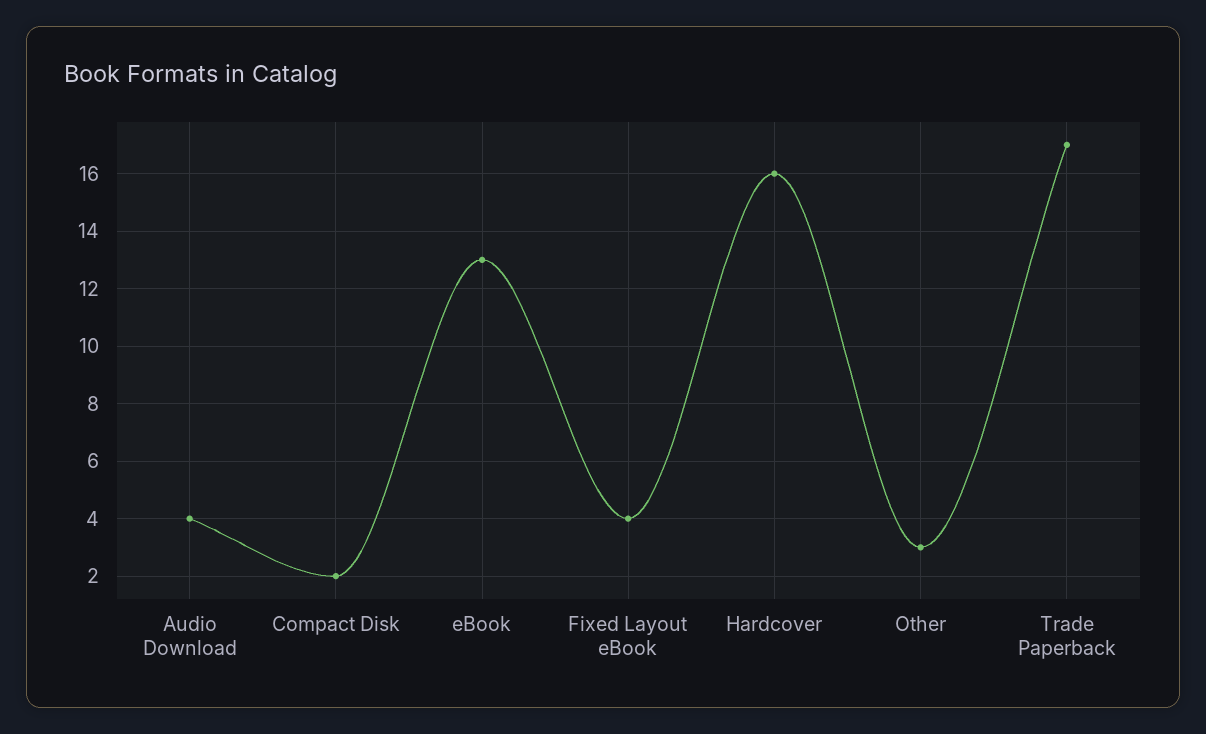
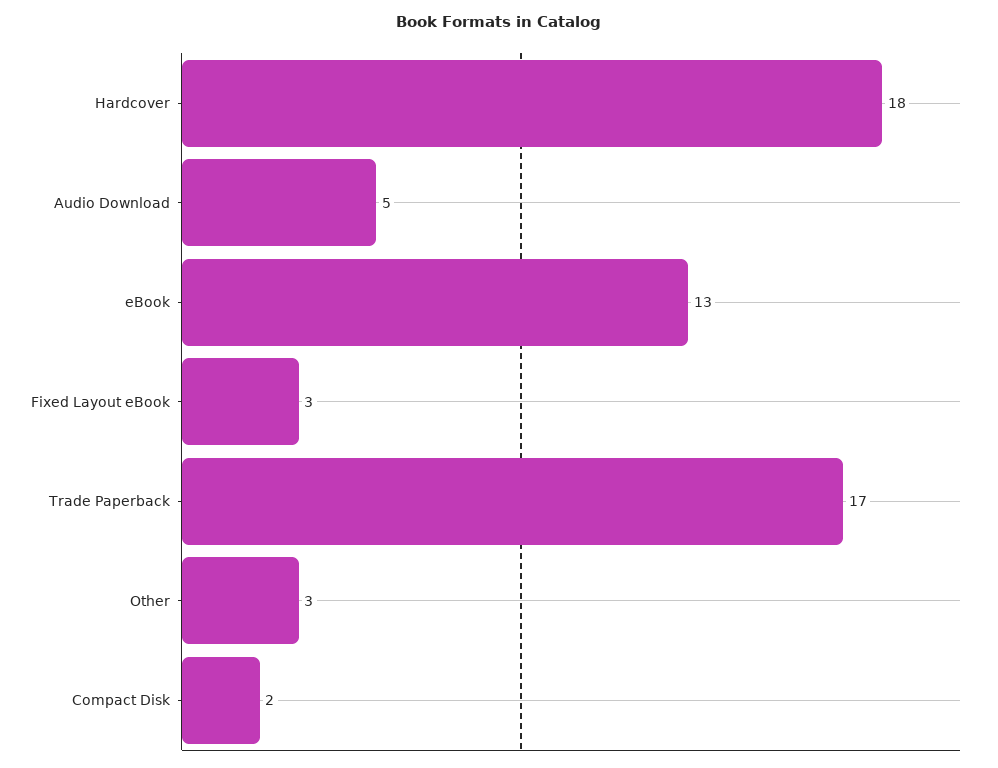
  {
-   "Audio Download": 4,
+   "Audio Download": 5,
    "Compact Disk": 2,
    "eBook": 13,
-   "Fixed Layout eBook": 4,
+   "Fixed Layout eBook": 3,
-   "Hardcover": 16,
+   "Hardcover": 18,
    "Other": 3,
    "Trade Paperback": 17
  }

